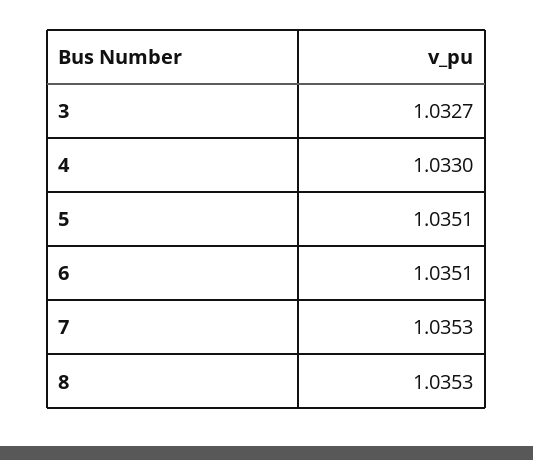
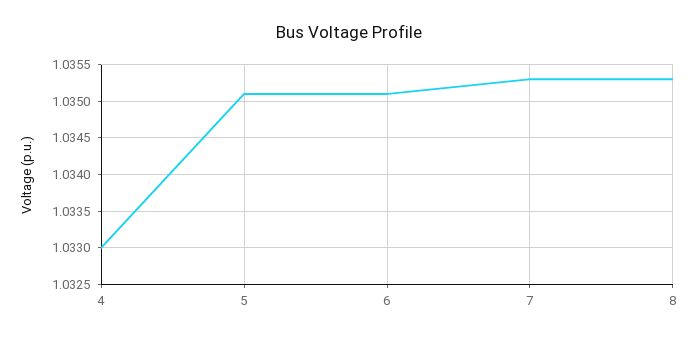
  {
-   "3": 1.0327,
    "4": 1.033,
    "5": 1.0351,
    "6": 1.0351,
    "7": 1.0353,
    "8": 1.0353
  }

